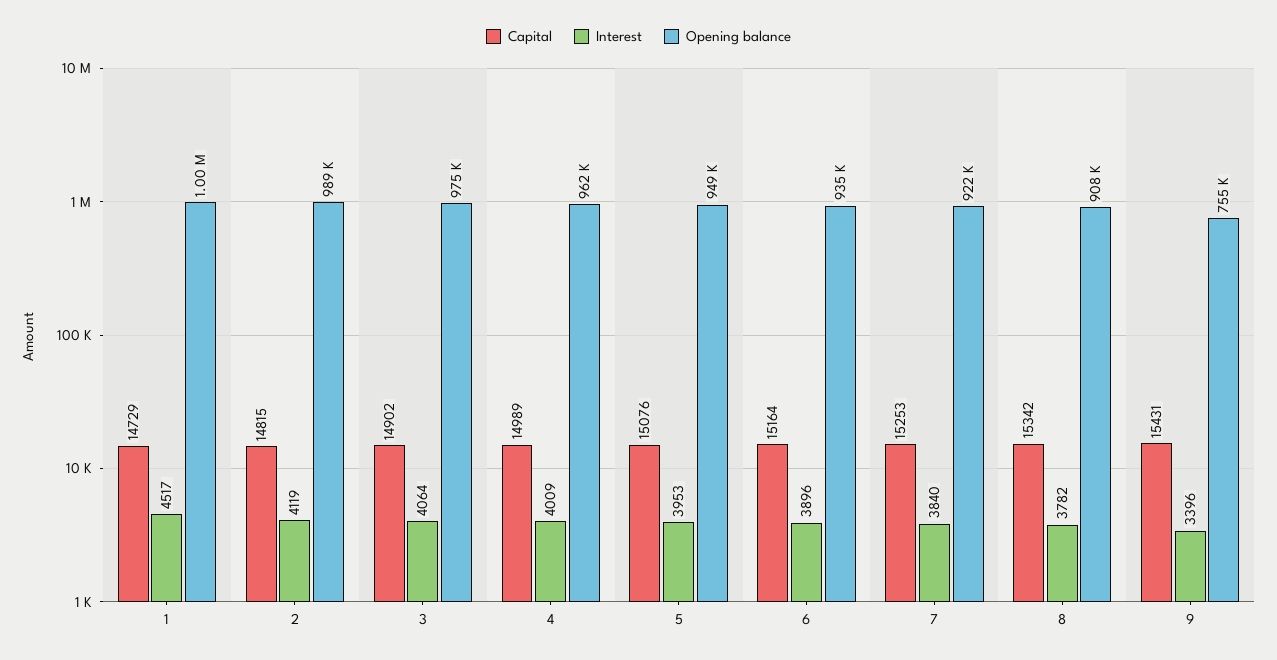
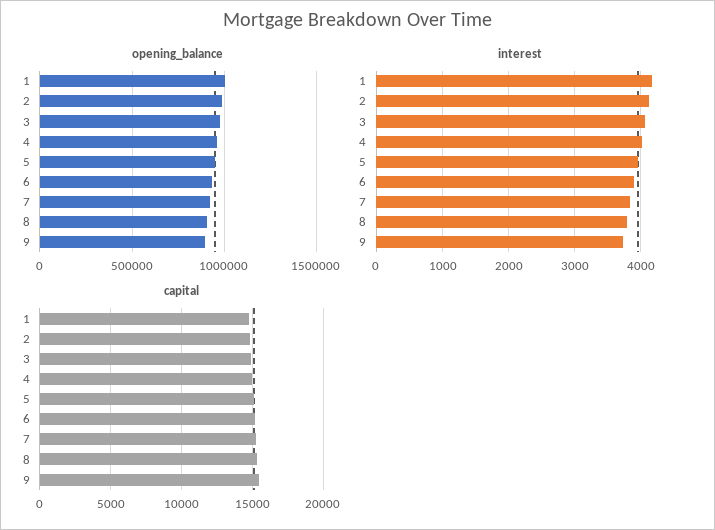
  {
    "Capital": {
      "1": 14729,
      "2": 14815,
      "3": 14902,
      "4": 14989,
      "5": 15076,
      "6": 15164,
      "7": 15253,
      "8": 15342,
      "9": 15431
    },
    "Interest": {
-     "1": 4517,
+     "1": 4200,
      "2": 4119,
      "3": 4064,
      "4": 4009,
      "5": 3953,
      "6": 3896,
      "7": 3840,
      "8": 3782,
-     "9": 3396
+     "9": 3700
    },
    "Opening balance": {
      "1": 1000000,
      "2": 989000,
      "3": 975000,
      "4": 962000,
      "5": 949000,
      "6": 935000,
      "7": 922000,
      "8": 908000,
-     "9": 755000
+     "9": 900000
    }
  }

